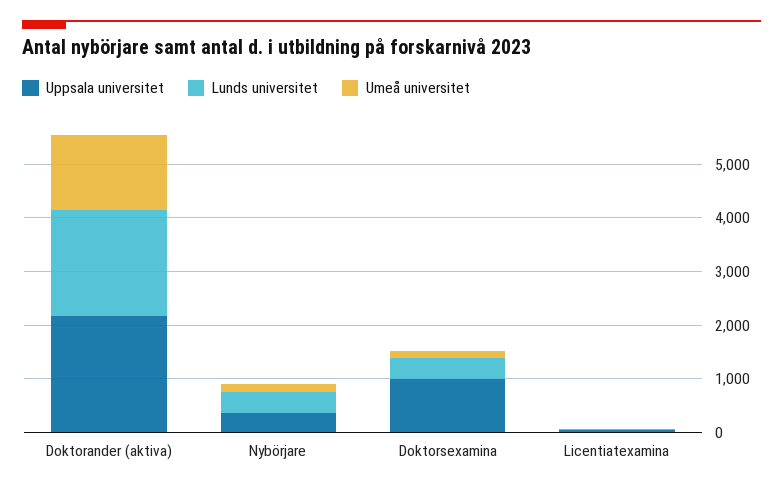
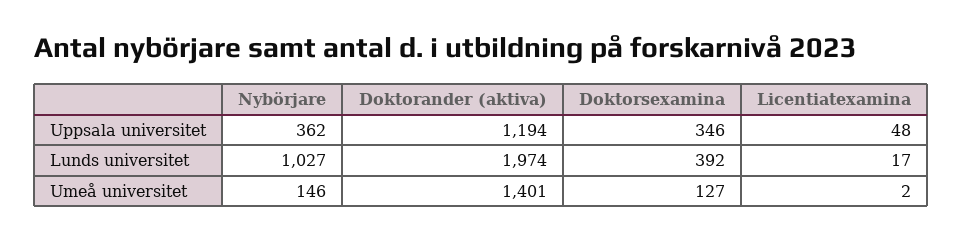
  {
    "Uppsala universitet": {
-     "Doktorander (aktiva)": 2200,
+     "Doktorander (aktiva)": 1194,
      "Nybörjare": 362,
-     "Doktorsexamina": 1000,
+     "Doktorsexamina": 346,
      "Licentiatexamina": 48
    },
    "Lunds universitet": {
      "Doktorander (aktiva)": 1974,
-     "Nybörjare": 400,
+     "Nybörjare": 1027,
      "Doktorsexamina": 392,
      "Licentiatexamina": 17
    },
    "Umeå universitet": {
      "Doktorander (aktiva)": 1401,
      "Nybörjare": 146,
      "Doktorsexamina": 127,
      "Licentiatexamina": 2
    }
  }

